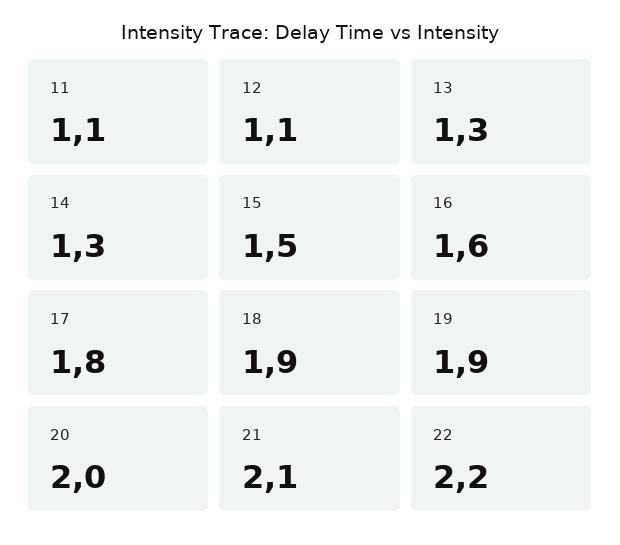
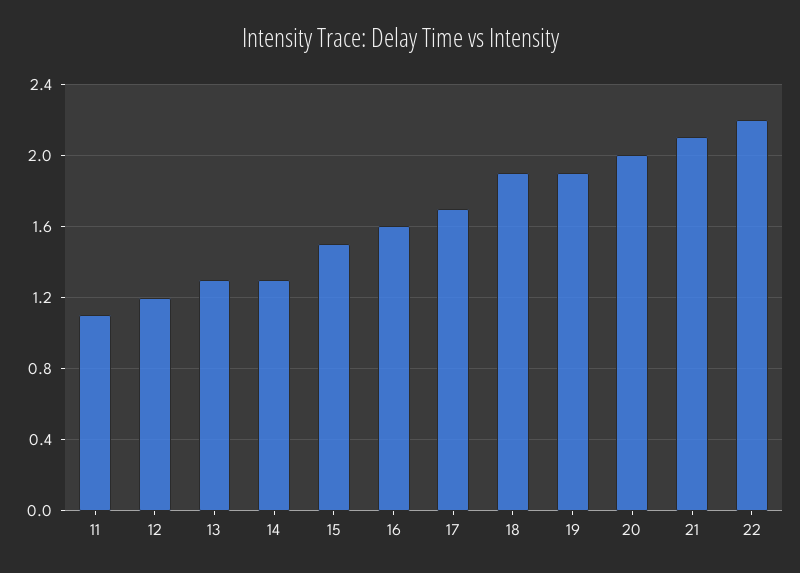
  {
    "11": 1.1,
-   "12": 1.1,
+   "12": 1.2,
    "13": 1.3,
    "14": 1.3,
    "15": 1.5,
    "16": 1.6,
-   "17": 1.8,
+   "17": 1.7,
    "18": 1.9,
    "19": 1.9,
    "20": 2,
    "21": 2.1,
    "22": 2.2
  }

